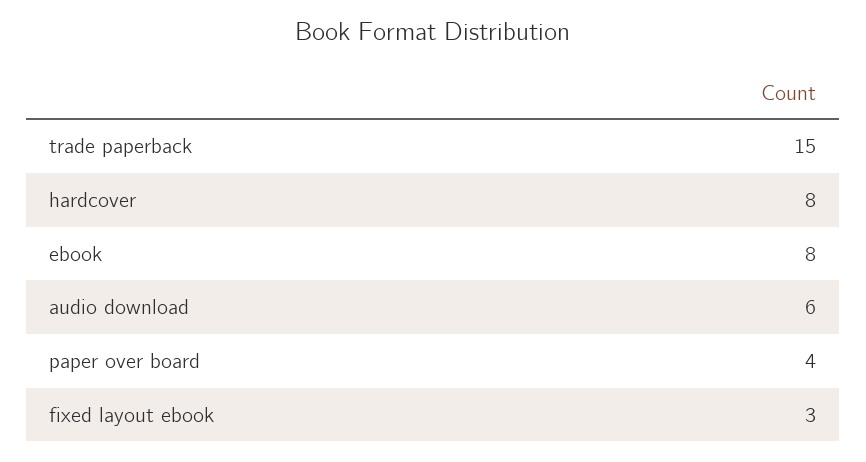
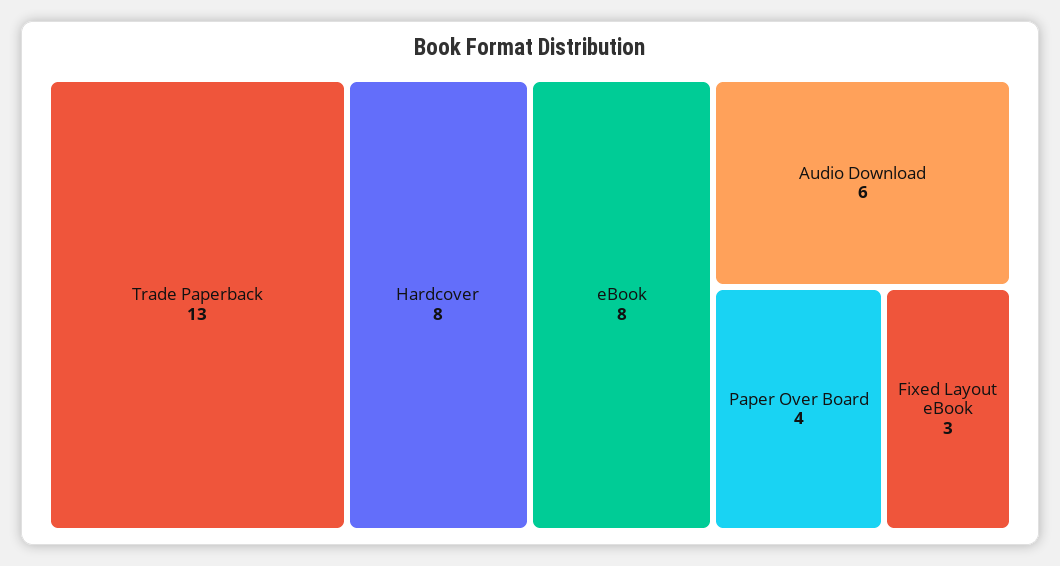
  {
-   "trade paperback": 15,
+   "trade paperback": 13,
    "hardcover": 8,
    "ebook": 8,
    "audio download": 6,
    "paper over board": 4,
    "fixed layout ebook": 3
  }

